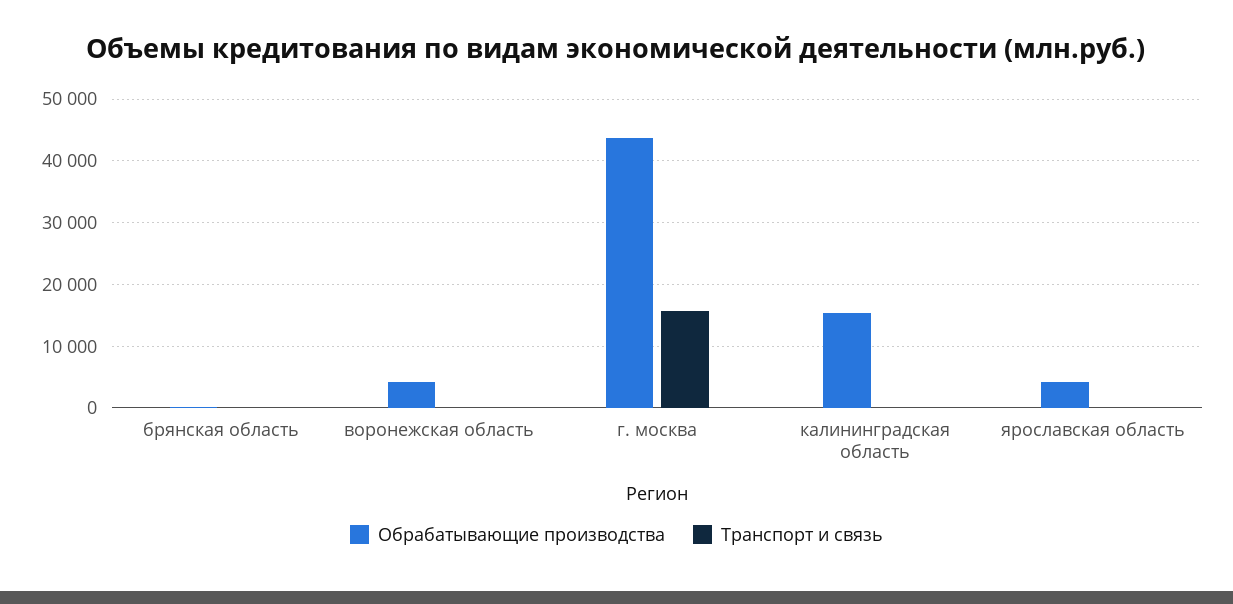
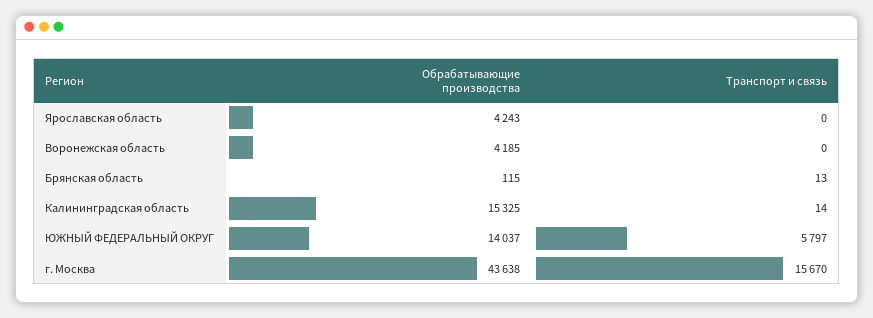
  {
    "Обрабатывающие производства": {
      "брянская область": 115,
      "воронежская область": 4185,
      "г. москва": 43638,
      "калининградская область": 15325,
-     "ярославская область": 4243
+     "ярославская область": 4243,
+     "ЮЖНЫЙ ФЕДЕРАЛЬНЫЙ ОКРУГ": 14037
    },
    "Транспорт и связь": {
      "брянская область": 13,
      "воронежская область": 0,
      "г. москва": 15670,
      "калининградская область": 14,
-     "ярославская область": 0
+     "ярославская область": 0,
+     "ЮЖНЫЙ ФЕДЕРАЛЬНЫЙ ОКРУГ": 5797
    }
  }

